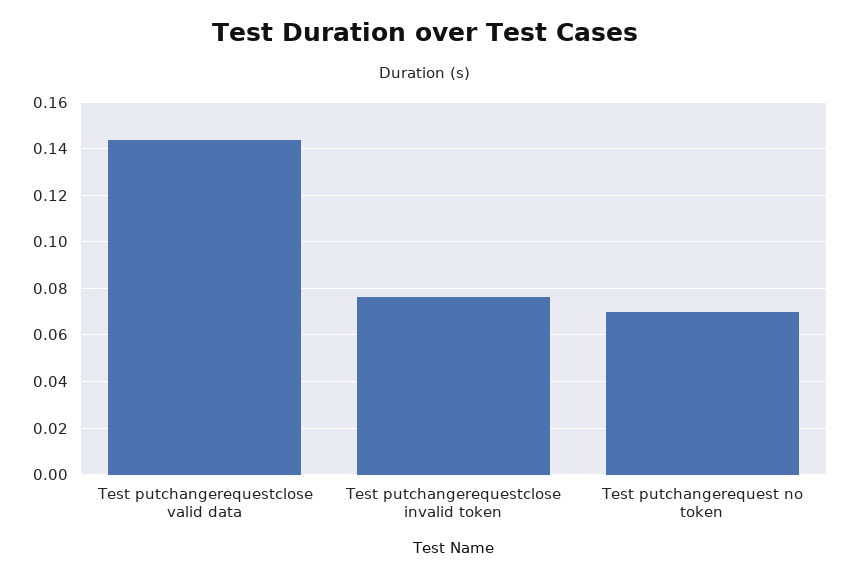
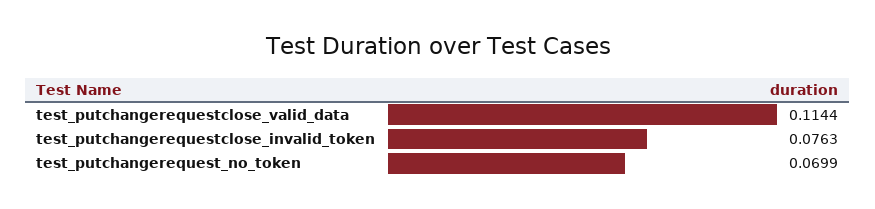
  {
-   "Test putchangerequestclose valid data": 0.145,
+   "Test putchangerequestclose valid data": 0.1144,
    "Test putchangerequestclose invalid token": 0.0763,
    "Test putchangerequest no token": 0.0699
  }

